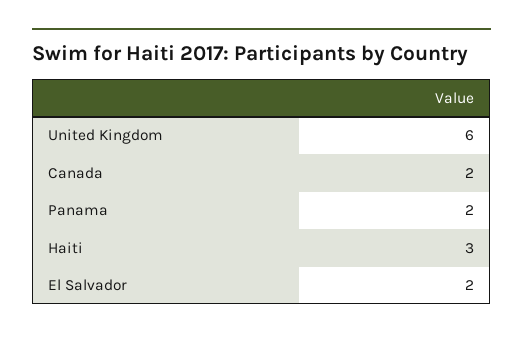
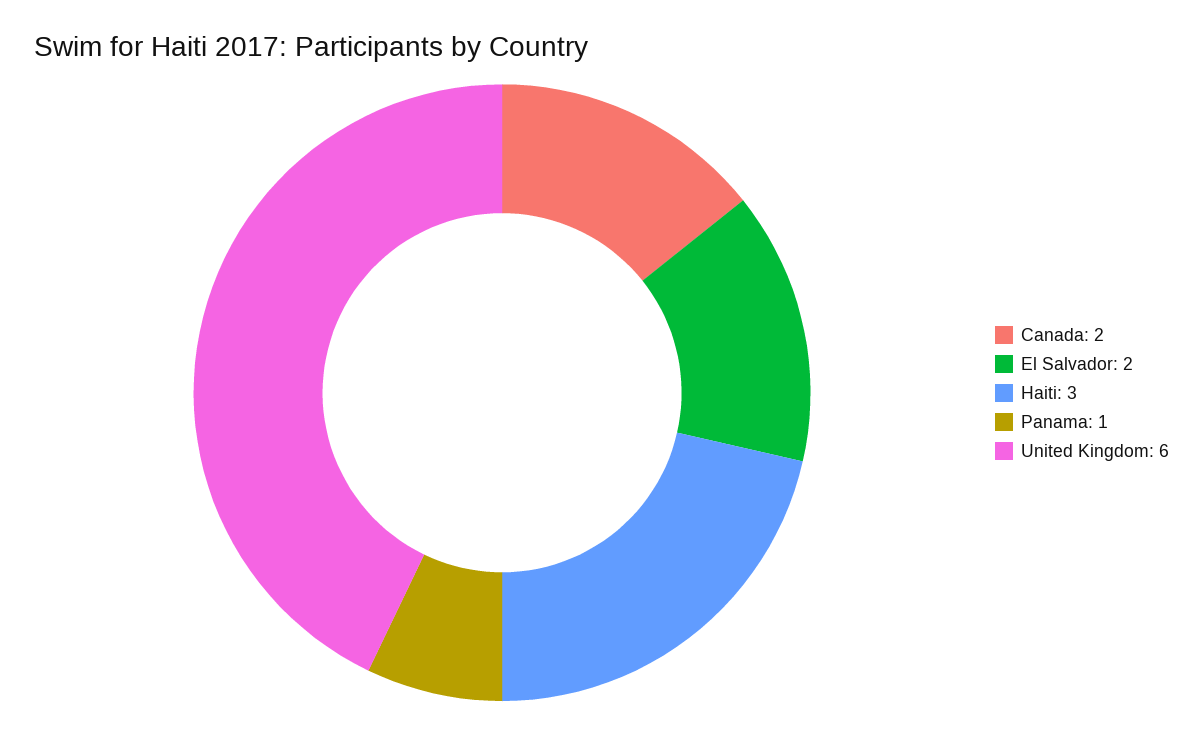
  {
    "United Kingdom": 6,
    "Canada": 2,
-   "Panama": 2,
+   "Panama": 1,
    "Haiti": 3,
    "El Salvador": 2
  }

